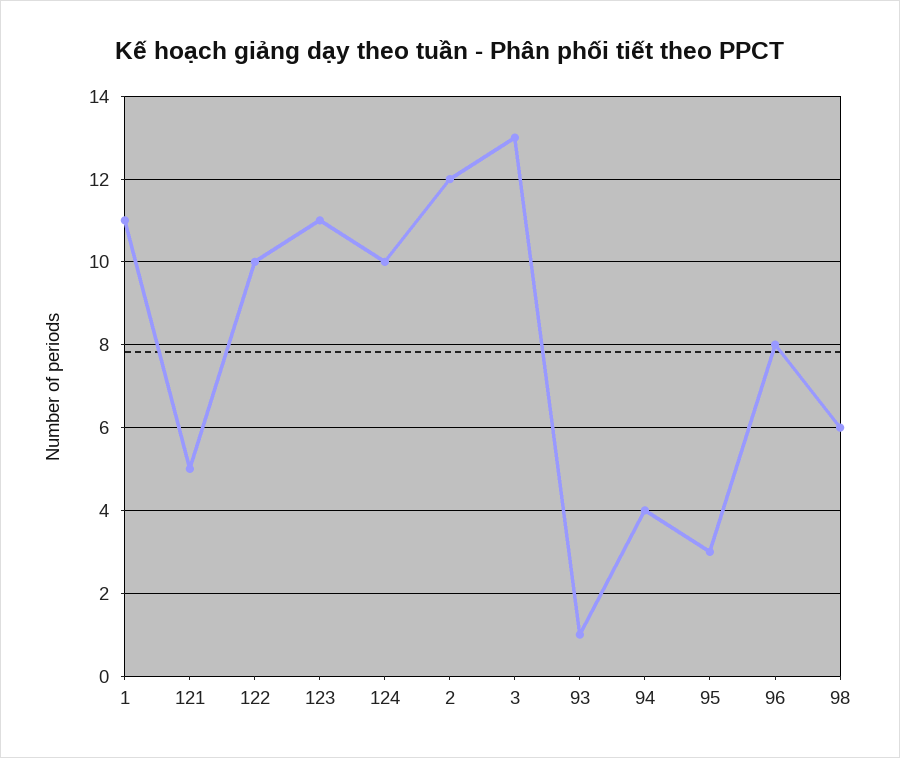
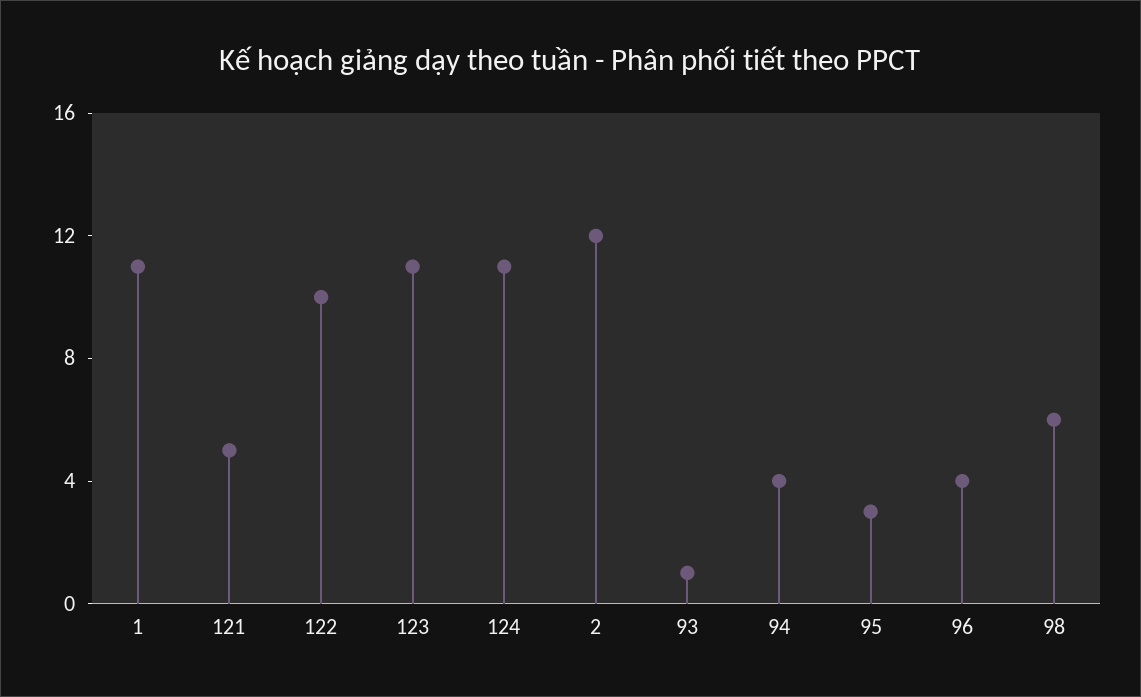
  {
    "1": 11,
    "121": 5,
    "122": 10,
    "123": 11,
-   "124": 10,
+   "124": 11,
    "2": 12,
-   "3": 13,
    "93": 1,
    "94": 4,
    "95": 3,
-   "96": 8,
+   "96": 4,
    "98": 6
  }

